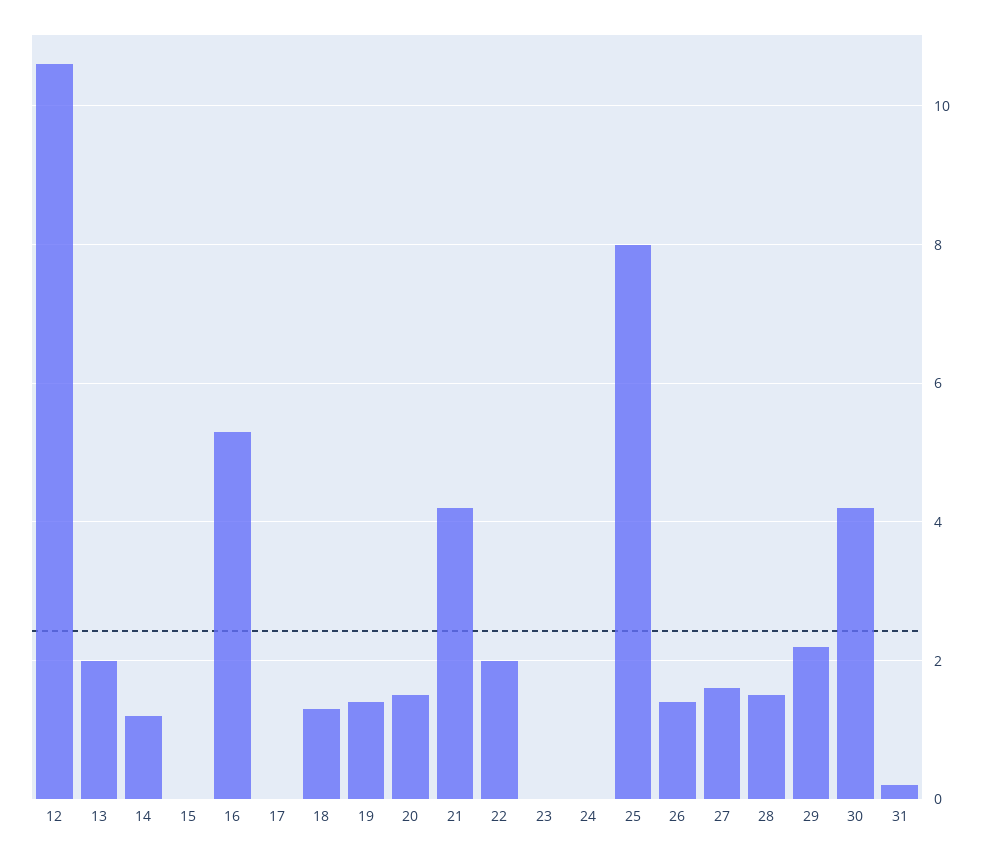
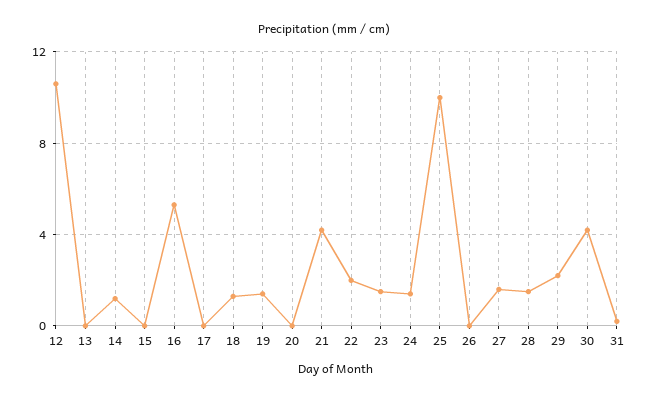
  {
    "12": 10.5,
-   "13": 2,
+   "13": 0,
    "14": 1,
    "15": 0,
    "16": 5.5,
    "17": 0,
    "18": 1.5,
    "19": 1.5,
-   "20": 1.5,
+   "20": 0,
    "21": 4,
    "22": 2,
-   "23": 0,
+   "23": 1.5,
-   "24": 0,
+   "24": 1.5,
-   "25": 8,
+   "25": 10,
-   "26": 1.5,
+   "26": 0,
    "27": 1.5,
    "28": 1.5,
    "29": 2,
    "30": 4,
    "31": 0
  }

